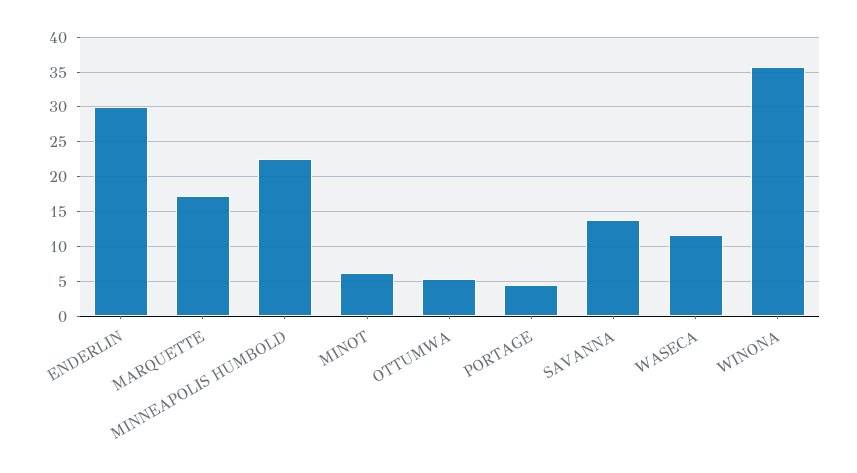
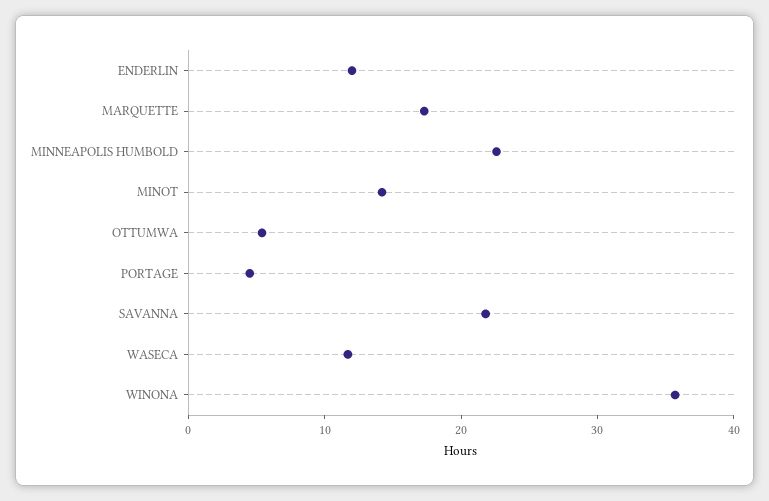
  {
-   "ENDERLIN": 30,
+   "ENDERLIN": 12,
    "MARQUETTE": 17,
    "MINNEAPOLIS HUMBOLD": 23,
-   "MINOT": 6,
+   "MINOT": 14,
    "OTTUMWA": 5,
    "PORTAGE": 5,
-   "SAVANNA": 14,
+   "SAVANNA": 22,
    "WASECA": 12,
    "WINONA": 36
  }

